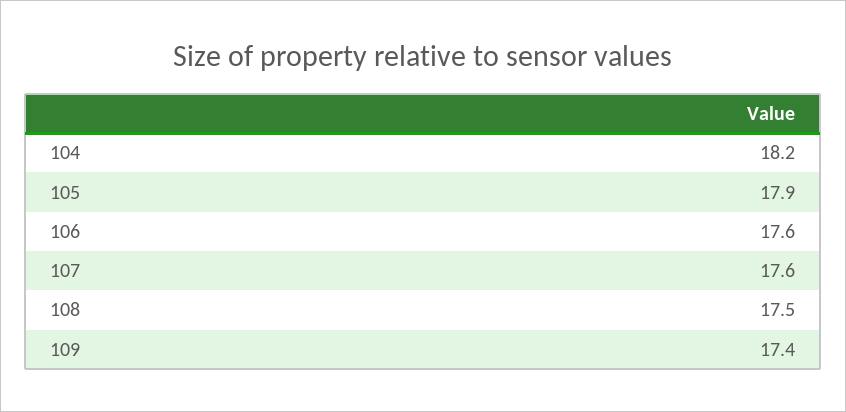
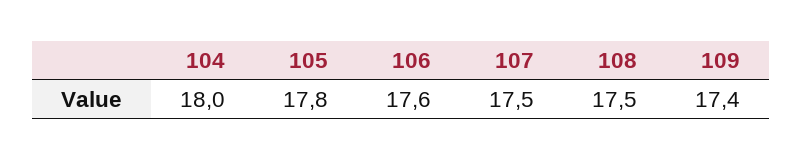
  {
-   "104": 18.2,
+   "104": 18,
-   "105": 17.9,
+   "105": 17.8,
    "106": 17.6,
-   "107": 17.6,
+   "107": 17.5,
    "108": 17.5,
    "109": 17.4
  }

